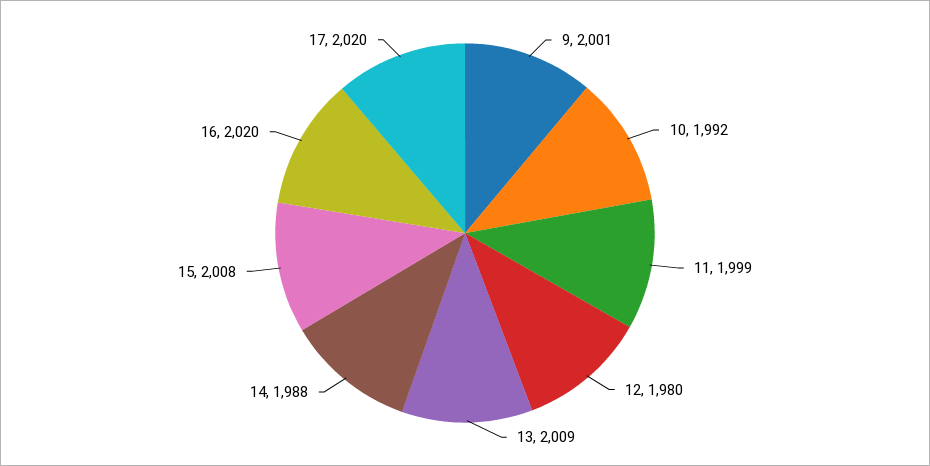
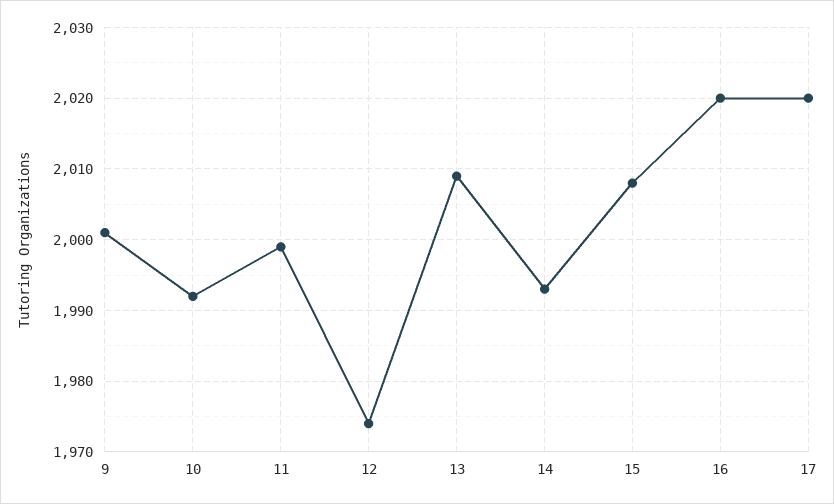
  {
    "9": 2001,
    "10": 1992,
    "11": 1999,
-   "12": 1980,
+   "12": 1974,
    "13": 2009,
-   "14": 1988,
+   "14": 1993,
    "15": 2008,
    "16": 2020,
    "17": 2020
  }

